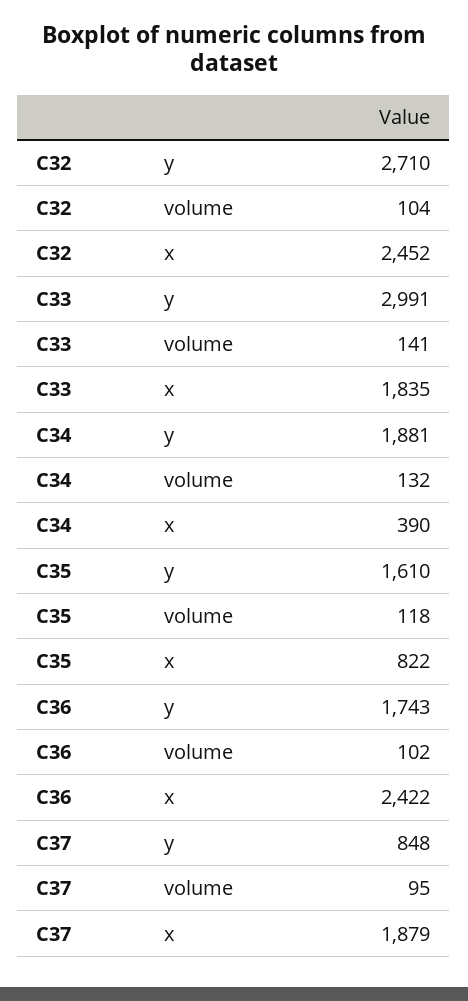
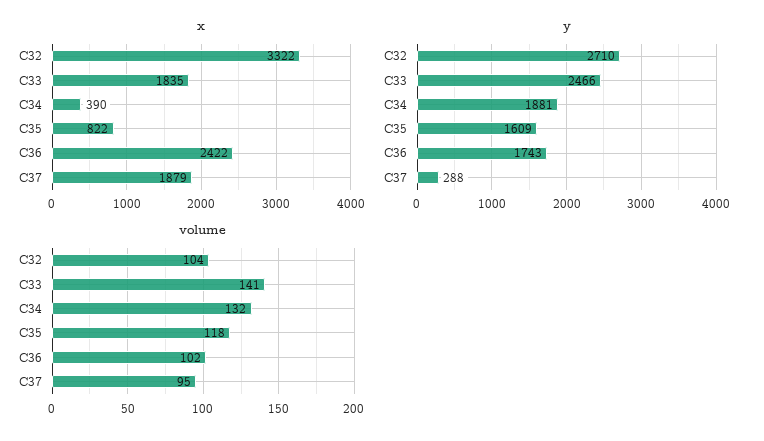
  {
    "y": {
      "C32": 2710,
-     "C33": 2991,
+     "C33": 2466,
      "C34": 1881,
-     "C35": 1610,
+     "C35": 1609,
      "C36": 1743,
-     "C37": 848
+     "C37": 288
    },
    "volume": {
      "C32": 104,
      "C33": 141,
      "C34": 132,
      "C35": 118,
      "C36": 102,
      "C37": 95
    },
    "x": {
-     "C32": 2452,
+     "C32": 3322,
      "C33": 1835,
      "C34": 390,
      "C35": 822,
      "C36": 2422,
      "C37": 1879
    }
  }

